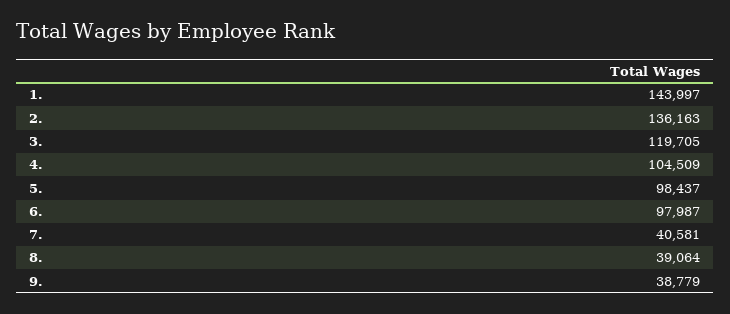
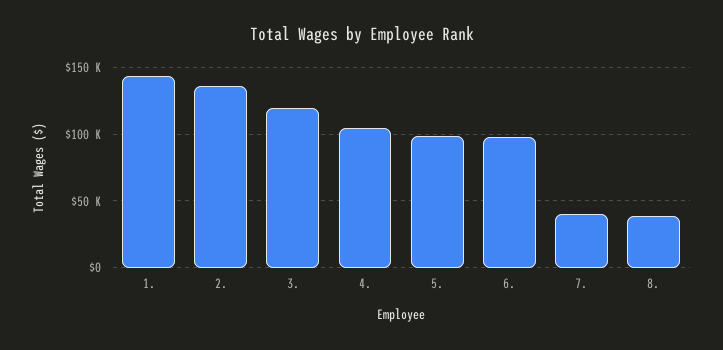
  {
    "1.": 143997,
    "2.": 136163,
    "3.": 119705,
    "4.": 104509,
    "5.": 98437,
    "6.": 97987,
    "7.": 40581,
-   "8.": 39064,
+   "8.": 39064
-   "9.": 38779
  }

